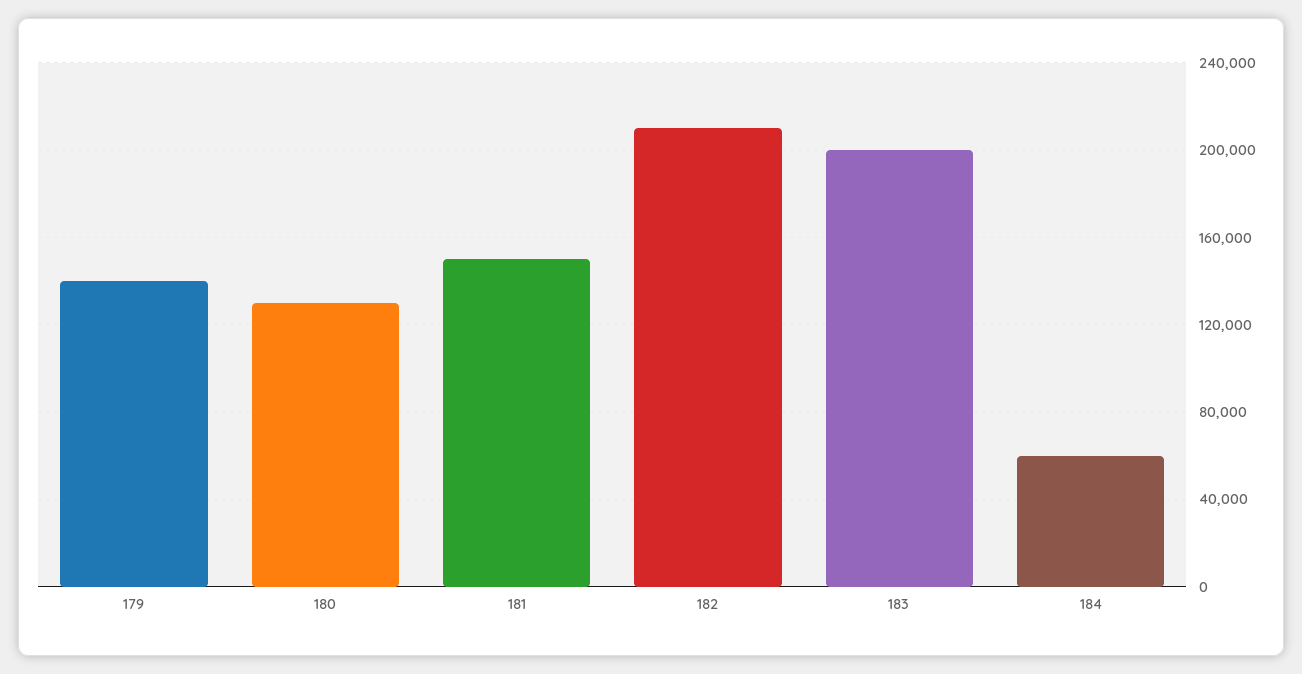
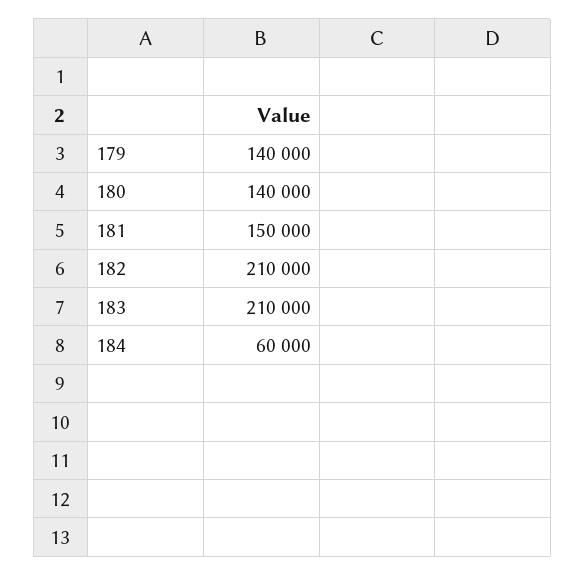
  {
    "179": 140000,
-   "180": 130000,
+   "180": 140000,
    "181": 150000,
    "182": 210000,
-   "183": 200000,
+   "183": 210000,
    "184": 60000
  }

